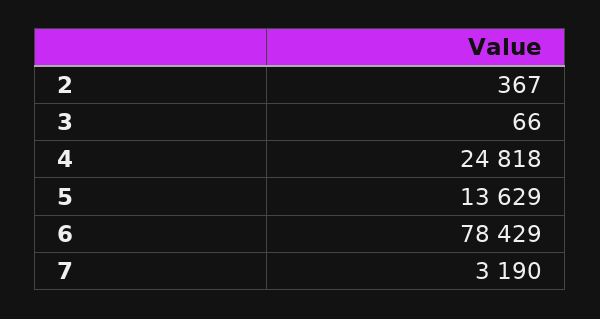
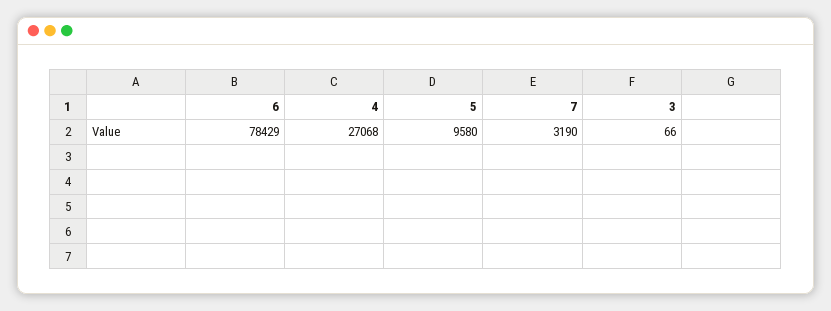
  {
-   "2": 367,
    "3": 66,
-   "4": 24818,
+   "4": 27068,
-   "5": 13629,
+   "5": 9580,
    "6": 78429,
    "7": 3190
  }

